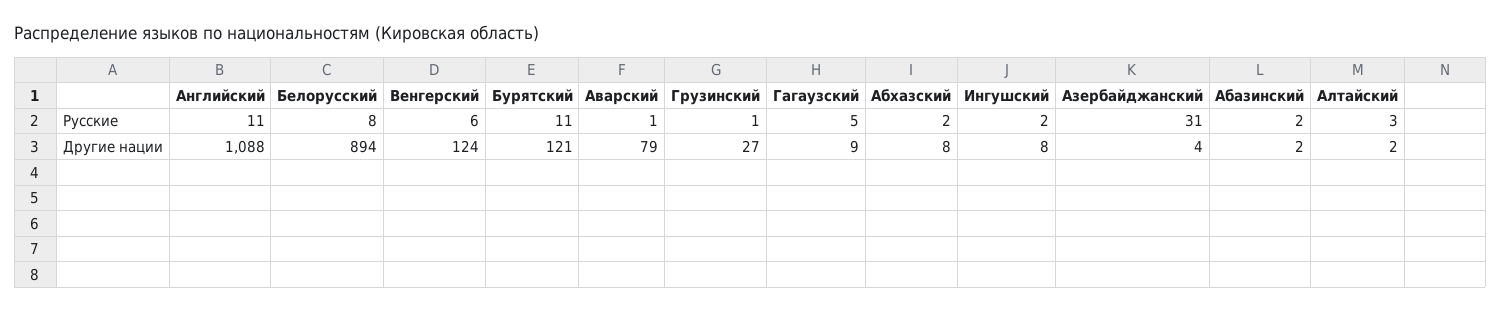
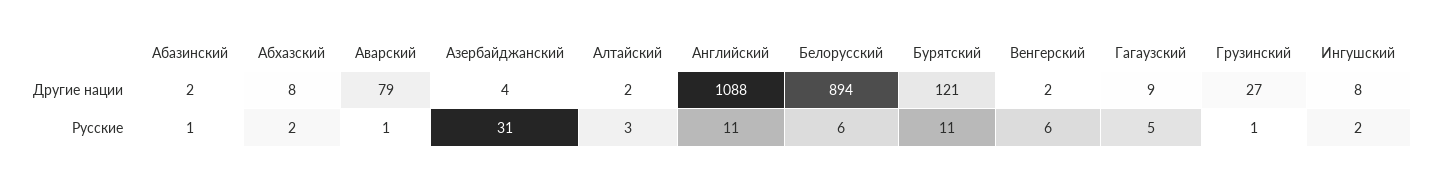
  {
    "Английский": {
      "Русские": 11,
      "Другие нации": 1088
    },
    "Белорусский": {
-     "Русские": 8,
+     "Русские": 6,
      "Другие нации": 894
    },
    "Венгерский": {
      "Русские": 6,
-     "Другие нации": 124
+     "Другие нации": 2
    },
    "Бурятский": {
      "Русские": 11,
      "Другие нации": 121
    },
    "Аварский": {
      "Русские": 1,
      "Другие нации": 79
    },
    "Грузинский": {
      "Русские": 1,
      "Другие нации": 27
    },
    "Гагаузский": {
      "Русские": 5,
      "Другие нации": 9
    },
    "Абхазский": {
      "Русские": 2,
      "Другие нации": 8
    },
    "Ингушский": {
      "Русские": 2,
      "Другие нации": 8
    },
    "Азербайджанский": {
      "Русские": 31,
      "Другие нации": 4
    },
    "Абазинский": {
-     "Русские": 2,
+     "Русские": 1,
      "Другие нации": 2
    },
    "Алтайский": {
      "Русские": 3,
      "Другие нации": 2
    }
  }

